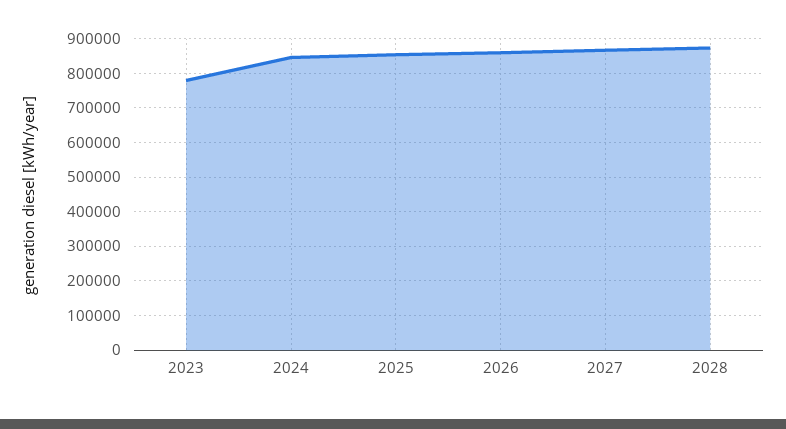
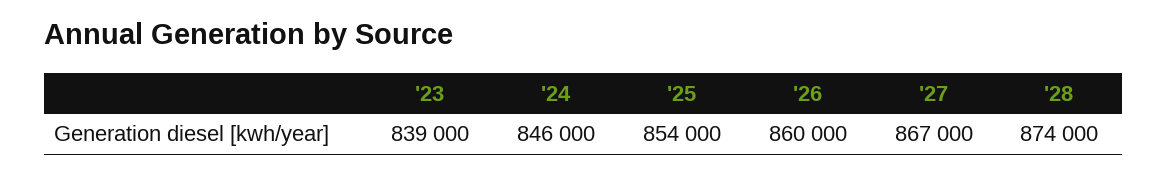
  {
-   "2023": 780000,
+   "2023": 839000,
    "2024": 846000,
    "2025": 854000,
    "2026": 860000,
    "2027": 867000,
    "2028": 874000
  }

